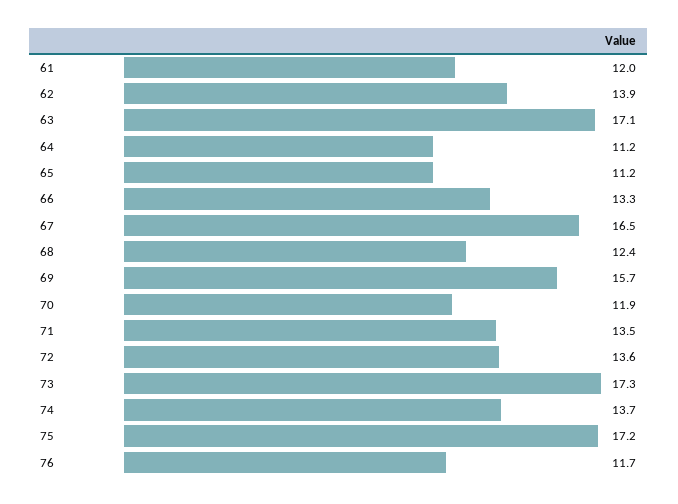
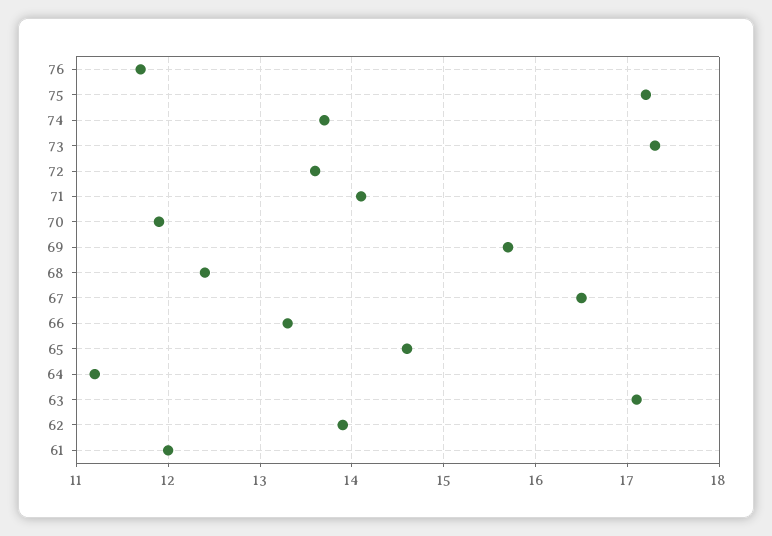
  {
    "61": 12,
    "62": 13.9,
    "63": 17.1,
    "64": 11.2,
-   "65": 11.2,
+   "65": 14.6,
    "66": 13.3,
    "67": 16.5,
    "68": 12.4,
    "69": 15.7,
    "70": 11.9,
-   "71": 13.5,
+   "71": 14.1,
    "72": 13.6,
    "73": 17.3,
    "74": 13.7,
    "75": 17.2,
    "76": 11.7
  }

